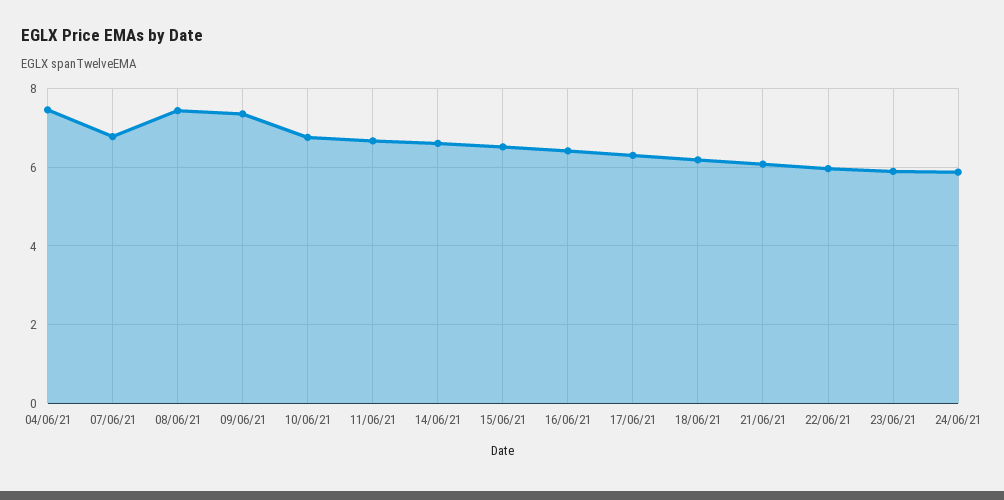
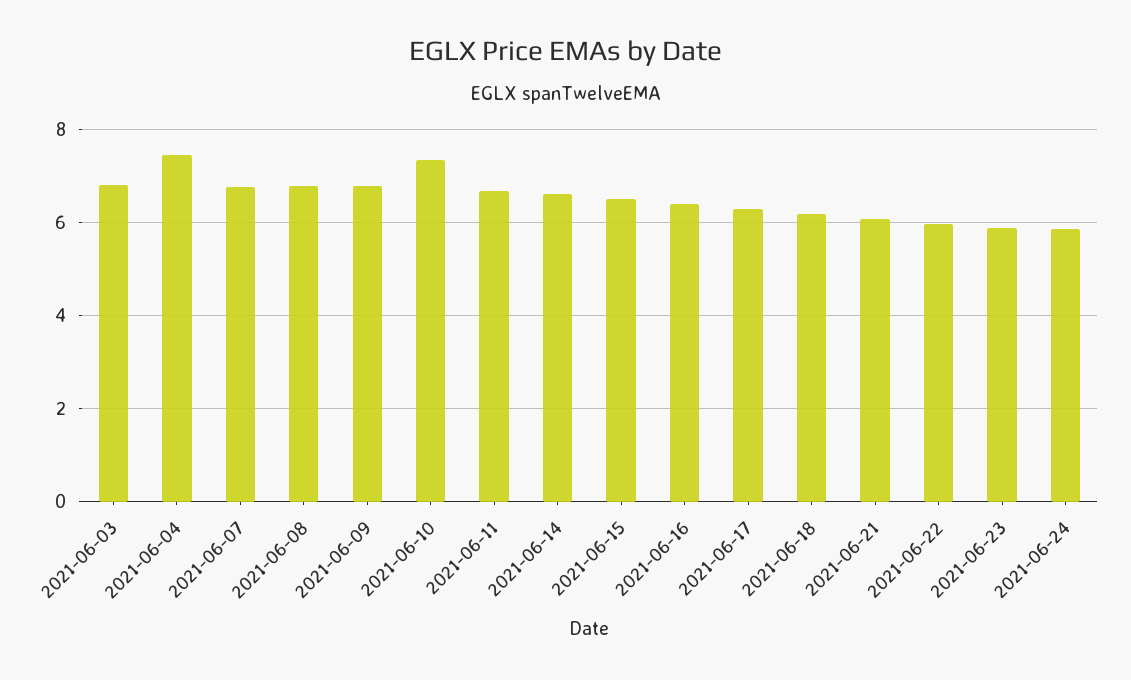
  {
    "04/06/21": 7.4,
    "07/06/21": 6.8,
-   "08/06/21": 7.4,
+   "08/06/21": 6.8,
-   "09/06/21": 7.4,
+   "09/06/21": 6.8,
-   "10/06/21": 6.8,
+   "10/06/21": 7.4,
    "11/06/21": 6.6,
    "14/06/21": 6.6,
    "15/06/21": 6.6,
    "16/06/21": 6.4,
    "17/06/21": 6.2,
    "18/06/21": 6.2,
    "21/06/21": 6,
    "22/06/21": 6,
    "23/06/21": 5.8,
-   "24/06/21": 5.8
+   "24/06/21": 5.8,
+   "2021-06-03": 6.8
  }

